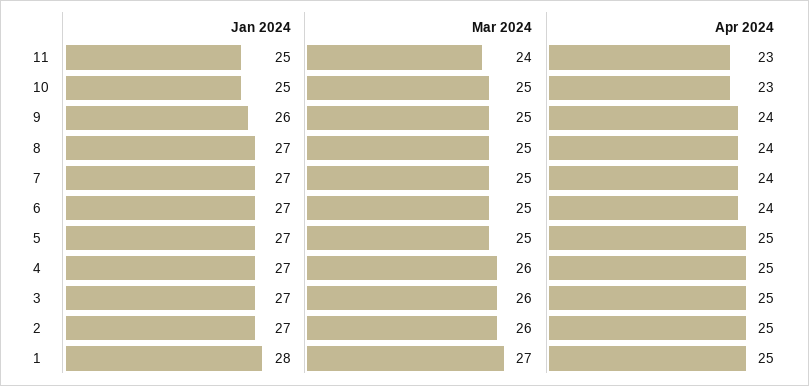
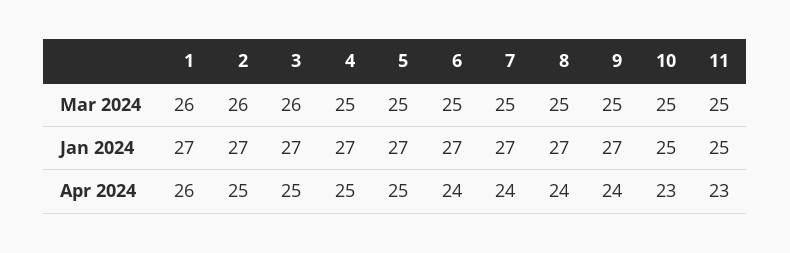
  {
    "Jan 2024": {
      "11": 25,
      "10": 25,
-     "9": 26,
+     "9": 27,
      "8": 27,
      "7": 27,
      "6": 27,
      "5": 27,
      "4": 27,
      "3": 27,
      "2": 27,
-     "1": 28
+     "1": 27
    },
    "Mar 2024": {
-     "11": 24,
+     "11": 25,
      "10": 25,
      "9": 25,
      "8": 25,
      "7": 25,
      "6": 25,
      "5": 25,
-     "4": 26,
+     "4": 25,
      "3": 26,
      "2": 26,
-     "1": 27
+     "1": 26
    },
    "Apr 2024": {
      "11": 23,
      "10": 23,
      "9": 24,
      "8": 24,
      "7": 24,
      "6": 24,
      "5": 25,
      "4": 25,
      "3": 25,
      "2": 25,
-     "1": 25
+     "1": 26
    }
  }

